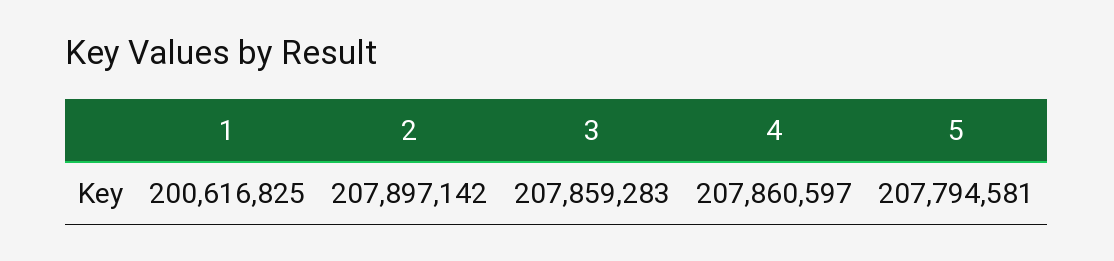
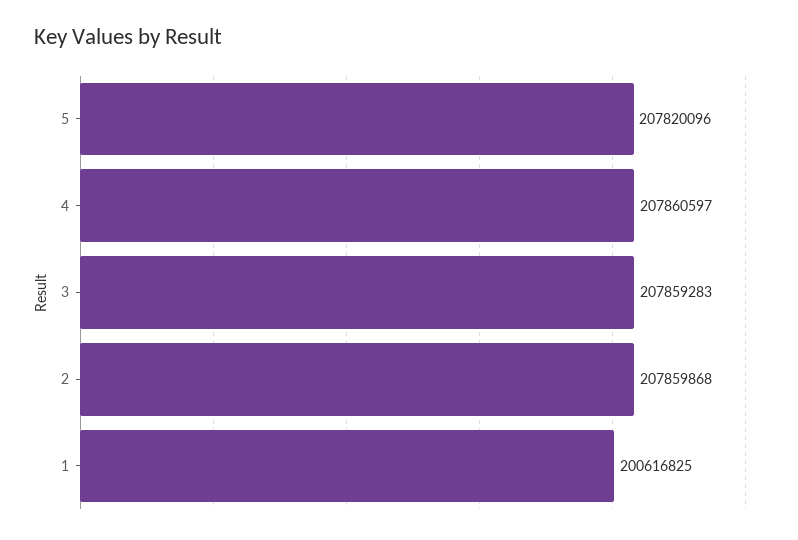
  {
    "1": 200616825,
-   "2": 207897142,
+   "2": 207859868,
    "3": 207859283,
    "4": 207860597,
-   "5": 207794581
+   "5": 207820096
  }

